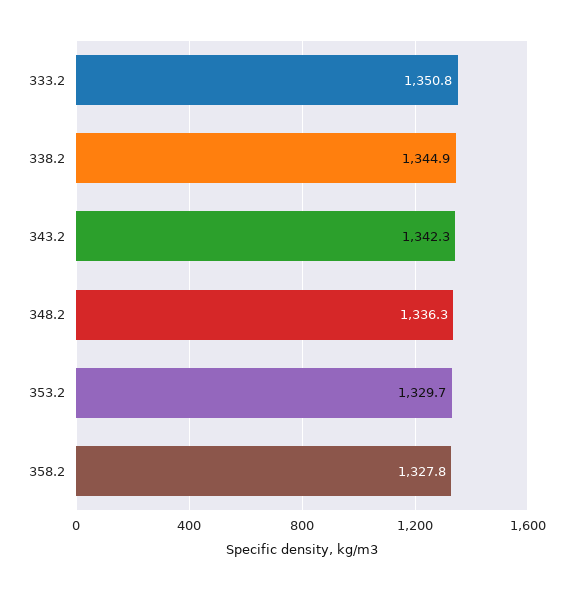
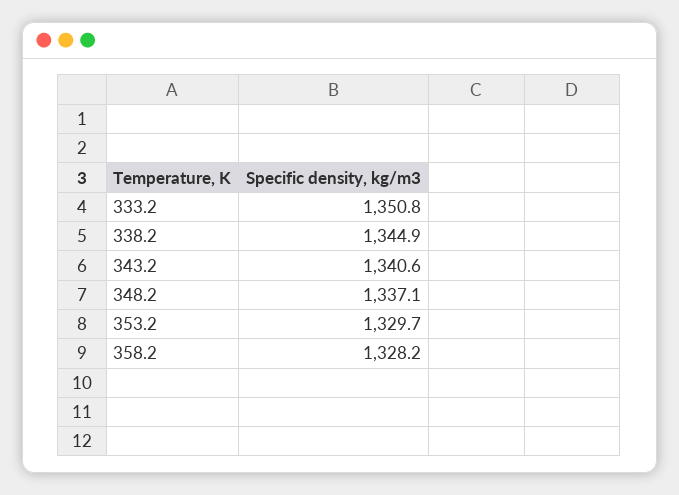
  {
    "333.2": 1350.8,
    "338.2": 1344.9,
-   "343.2": 1342.3,
+   "343.2": 1340.6,
-   "348.2": 1336.3,
+   "348.2": 1337.1,
    "353.2": 1329.7,
-   "358.2": 1327.8
+   "358.2": 1328.2
  }

